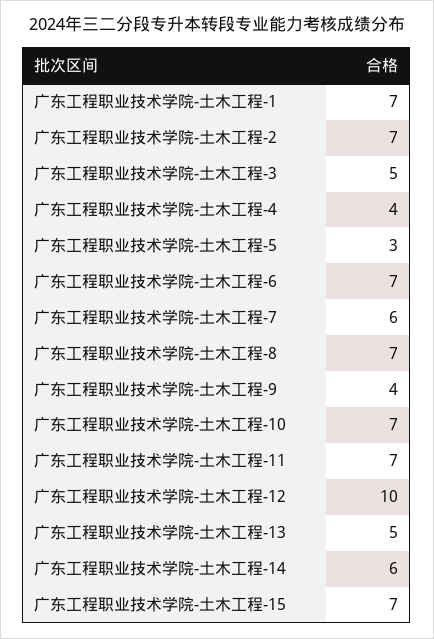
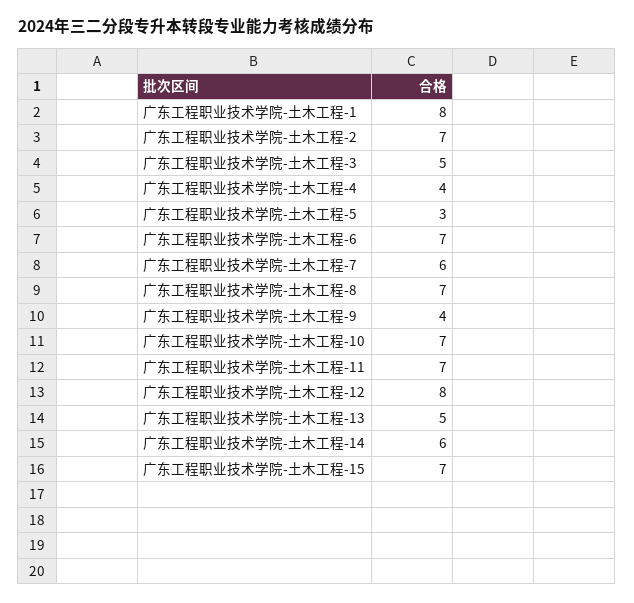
  {
-   "广东工程职业技术学院-土木工程-1": 7,
+   "广东工程职业技术学院-土木工程-1": 8,
    "广东工程职业技术学院-土木工程-2": 7,
    "广东工程职业技术学院-土木工程-3": 5,
    "广东工程职业技术学院-土木工程-4": 4,
    "广东工程职业技术学院-土木工程-5": 3,
    "广东工程职业技术学院-土木工程-6": 7,
    "广东工程职业技术学院-土木工程-7": 6,
    "广东工程职业技术学院-土木工程-8": 7,
    "广东工程职业技术学院-土木工程-9": 4,
    "广东工程职业技术学院-土木工程-10": 7,
    "广东工程职业技术学院-土木工程-11": 7,
-   "广东工程职业技术学院-土木工程-12": 10,
+   "广东工程职业技术学院-土木工程-12": 8,
    "广东工程职业技术学院-土木工程-13": 5,
    "广东工程职业技术学院-土木工程-14": 6,
    "广东工程职业技术学院-土木工程-15": 7
  }

